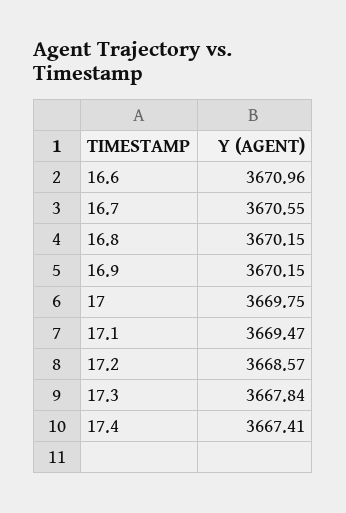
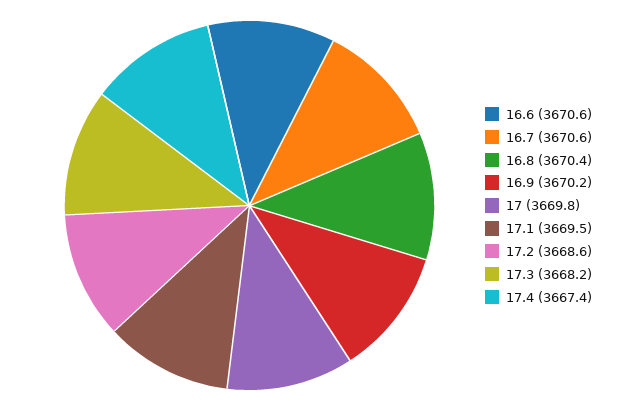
  {
-   "16.6": 3670.96,
+   "16.6": 3670.6,
    "16.7": 3670.55,
-   "16.8": 3670.15,
+   "16.8": 3670.4,
    "16.9": 3670.15,
    "17": 3669.75,
    "17.1": 3669.47,
    "17.2": 3668.57,
-   "17.3": 3667.84,
+   "17.3": 3668.2,
    "17.4": 3667.41
  }

